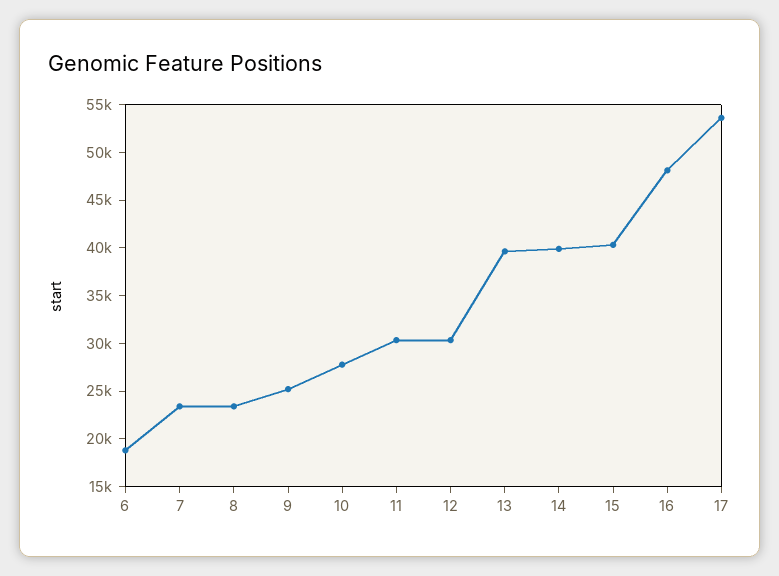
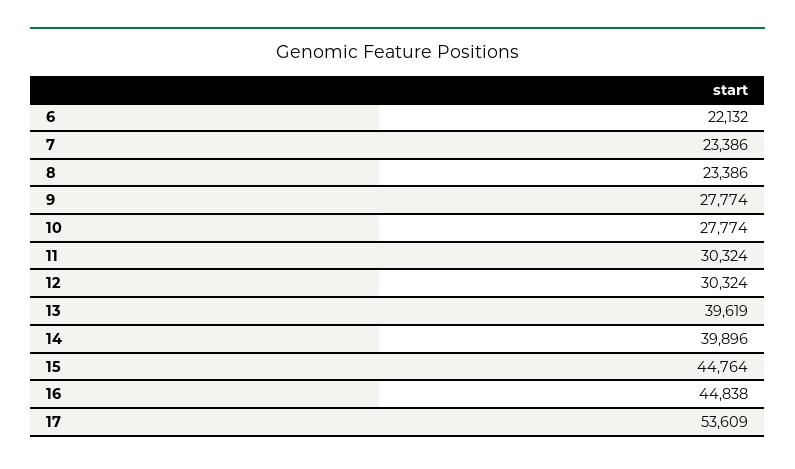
  {
-   "6": 19000,
+   "6": 22132,
    "7": 23386,
    "8": 23386,
-   "9": 25000,
+   "9": 27774,
    "10": 27774,
    "11": 30324,
    "12": 30324,
    "13": 39619,
    "14": 39896,
-   "15": 40000,
+   "15": 44764,
-   "16": 48000,
+   "16": 44838,
    "17": 53609
  }

